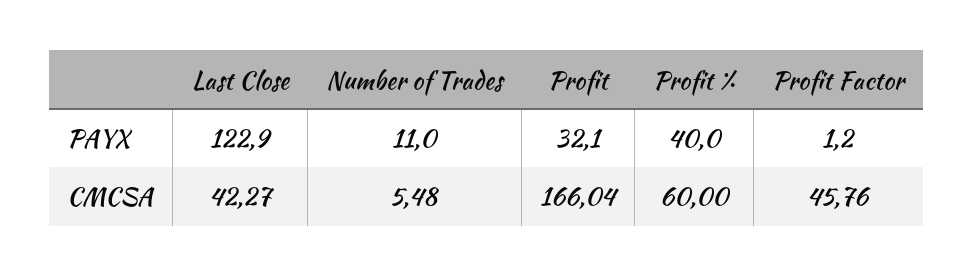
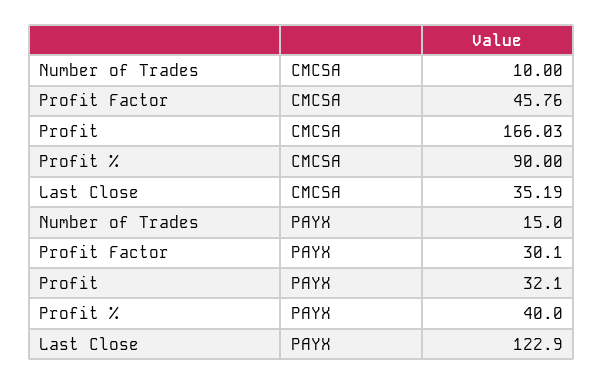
  {
    "Last Close": {
      "PAYX": 122.9,
-     "CMCSA": 42.27
+     "CMCSA": 35.19
    },
    "Number of Trades": {
-     "PAYX": 11,
+     "PAYX": 15,
-     "CMCSA": 5.48
+     "CMCSA": 10
    },
    "Profit": {
      "PAYX": 32.1,
-     "CMCSA": 166.04
+     "CMCSA": 166.03
    },
    "Profit %": {
      "PAYX": 40,
-     "CMCSA": 60
+     "CMCSA": 90
    },
    "Profit Factor": {
-     "PAYX": 1.2,
+     "PAYX": 30.1,
      "CMCSA": 45.76
    }
  }

